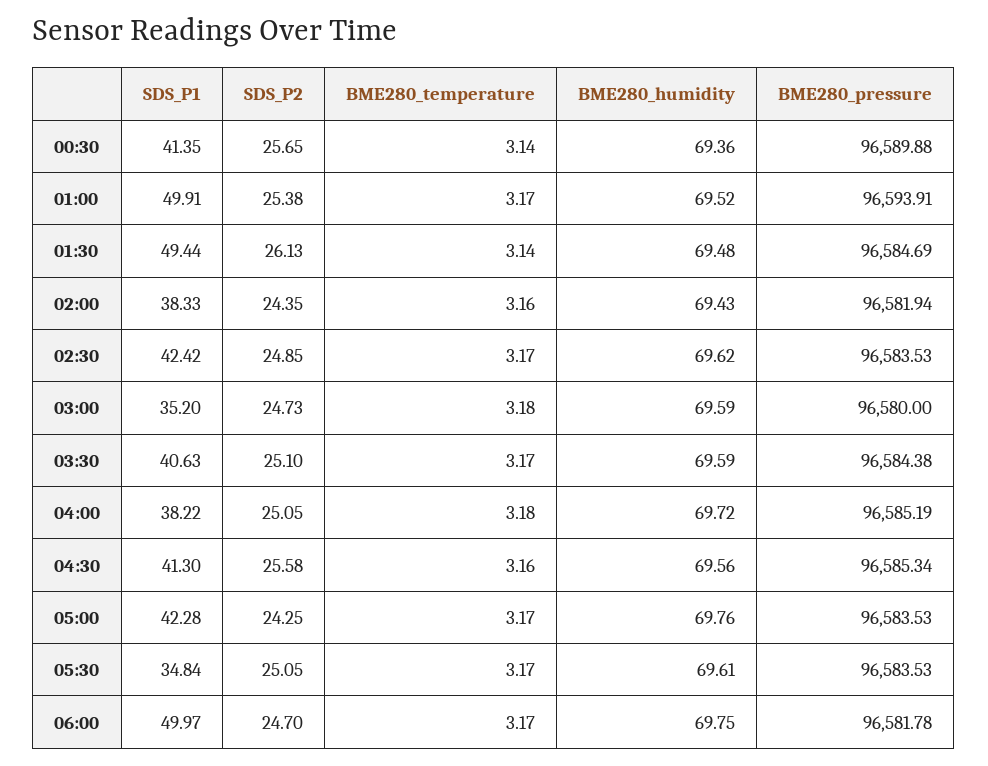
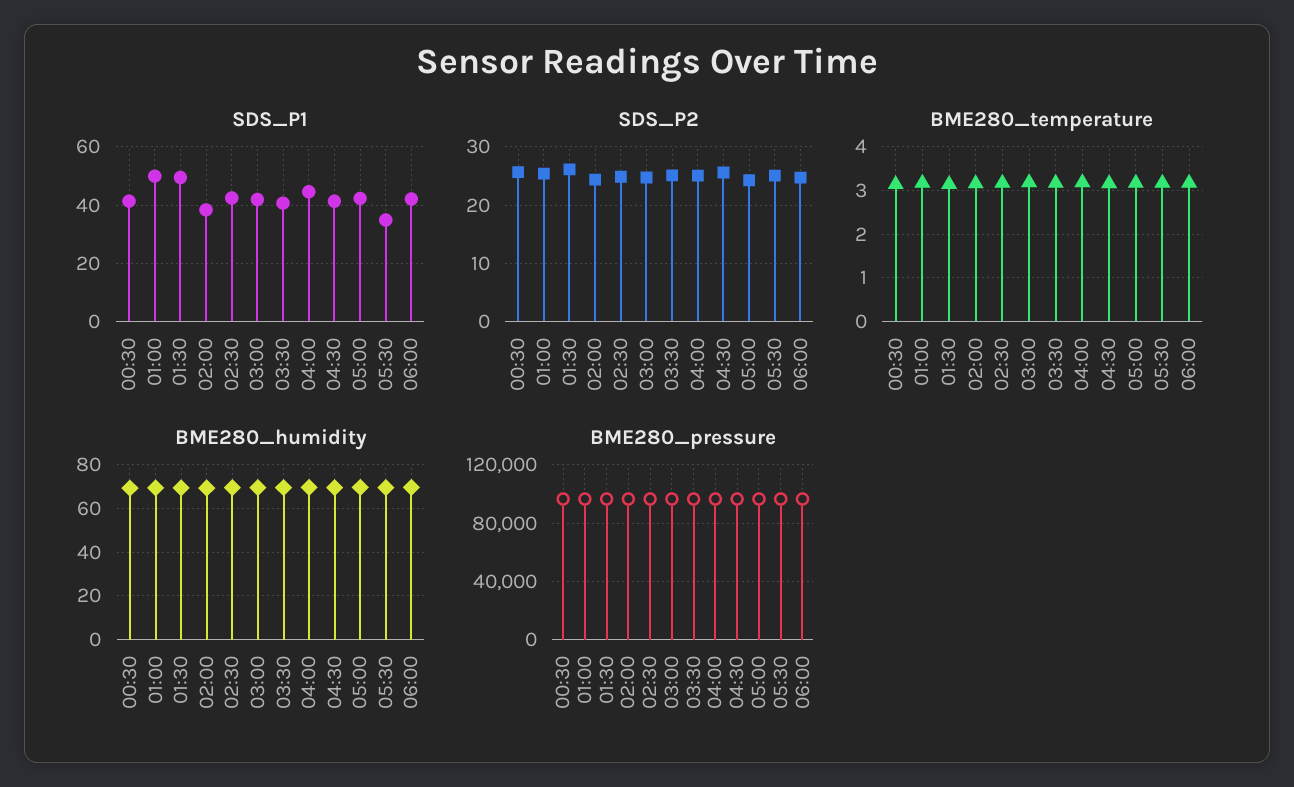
  {
    "SDS_P1": {
      "00:30": 41.35,
      "01:00": 49.91,
      "01:30": 49.44,
      "02:00": 38.33,
      "02:30": 42.42,
-     "03:00": 35.2,
+     "03:00": 42.5,
      "03:30": 40.63,
-     "04:00": 38.22,
+     "04:00": 45,
      "04:30": 41.3,
      "05:00": 42.28,
      "05:30": 34.84,
-     "06:00": 49.97
+     "06:00": 42.5
    },
    "SDS_P2": {
      "00:30": 25.65,
      "01:00": 25.38,
      "01:30": 26.13,
      "02:00": 24.35,
      "02:30": 24.85,
      "03:00": 24.73,
      "03:30": 25.1,
      "04:00": 25.05,
      "04:30": 25.58,
      "05:00": 24.25,
      "05:30": 25.05,
      "06:00": 24.7
    },
    "BME280_temperature": {
      "00:30": 3.14,
      "01:00": 3.17,
      "01:30": 3.14,
      "02:00": 3.16,
      "02:30": 3.17,
      "03:00": 3.18,
      "03:30": 3.17,
      "04:00": 3.18,
      "04:30": 3.16,
      "05:00": 3.17,
      "05:30": 3.17,
      "06:00": 3.17
    },
    "BME280_humidity": {
      "00:30": 69.36,
      "01:00": 69.52,
      "01:30": 69.48,
      "02:00": 69.43,
      "02:30": 69.62,
      "03:00": 69.59,
      "03:30": 69.59,
      "04:00": 69.72,
      "04:30": 69.56,
      "05:00": 69.76,
      "05:30": 69.61,
      "06:00": 69.75
    },
    "BME280_pressure": {
      "00:30": 96589.88,
      "01:00": 96593.91,
      "01:30": 96584.69,
      "02:00": 96581.94,
      "02:30": 96583.53,
      "03:00": 96580,
      "03:30": 96584.38,
      "04:00": 96585.19,
      "04:30": 96585.34,
      "05:00": 96583.53,
      "05:30": 96583.53,
      "06:00": 96581.78
    }
  }

